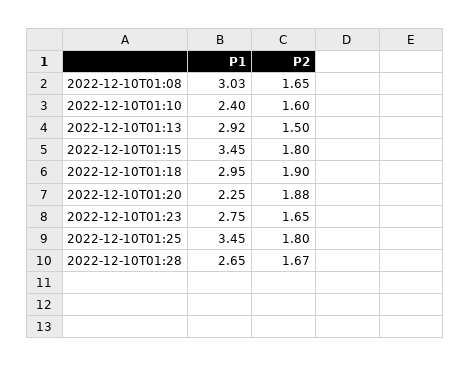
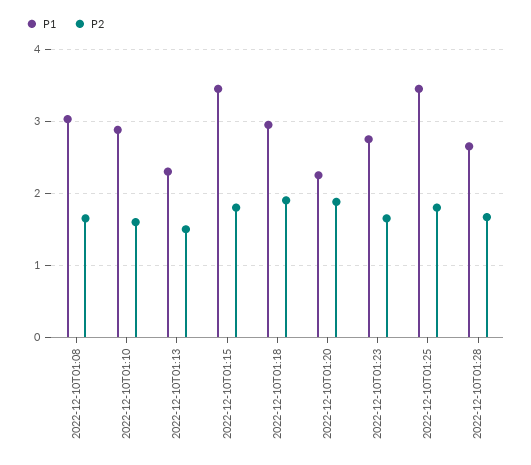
  {
    "P1": {
      "2022-12-10T01:08": 3.03,
-     "2022-12-10T01:10": 2.4,
+     "2022-12-10T01:10": 2.9,
-     "2022-12-10T01:13": 2.92,
+     "2022-12-10T01:13": 2.3,
      "2022-12-10T01:15": 3.45,
      "2022-12-10T01:18": 2.95,
      "2022-12-10T01:20": 2.25,
      "2022-12-10T01:23": 2.75,
      "2022-12-10T01:25": 3.45,
      "2022-12-10T01:28": 2.65
    },
    "P2": {
      "2022-12-10T01:08": 1.65,
      "2022-12-10T01:10": 1.6,
      "2022-12-10T01:13": 1.5,
      "2022-12-10T01:15": 1.8,
      "2022-12-10T01:18": 1.9,
      "2022-12-10T01:20": 1.88,
      "2022-12-10T01:23": 1.65,
      "2022-12-10T01:25": 1.8,
      "2022-12-10T01:28": 1.67
    }
  }

